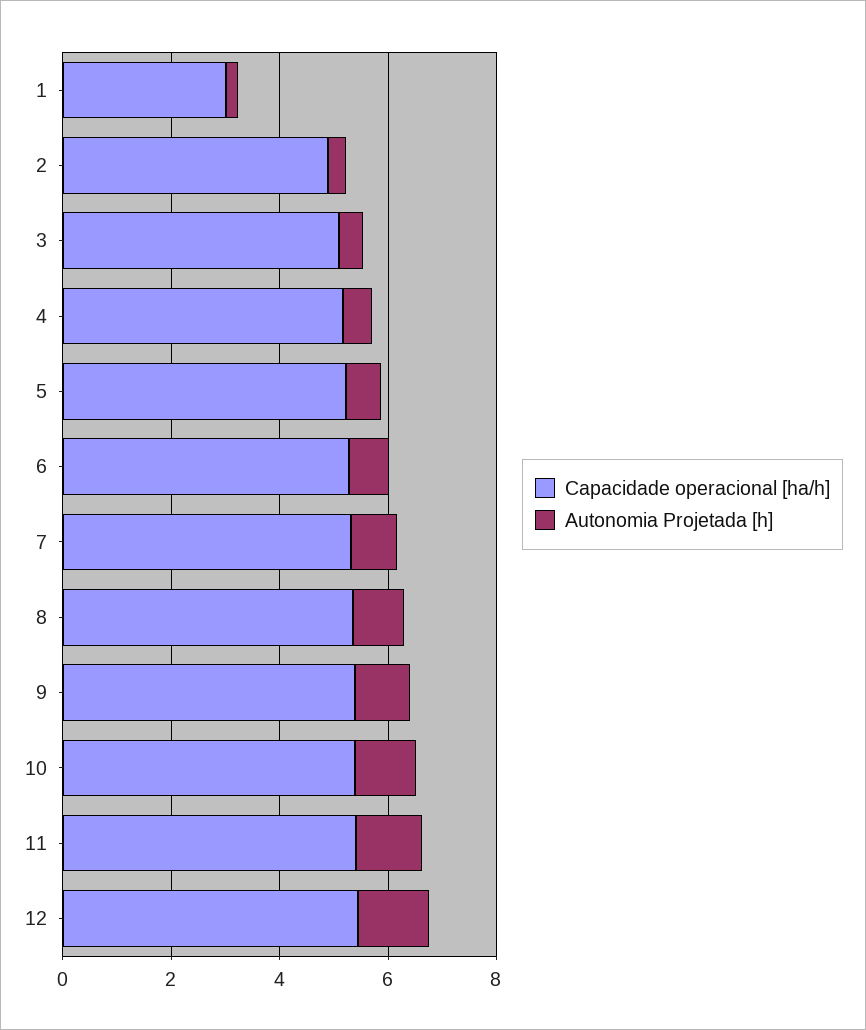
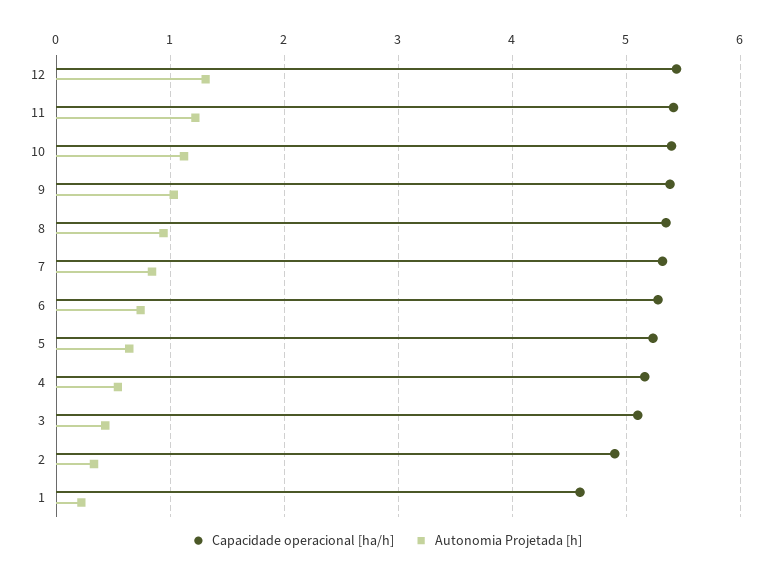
  {
    "Capacidade operacional [ha/h]": {
-     "1": 3,
+     "1": 4.6,
      "2": 4.9,
      "3": 5.1,
      "4": 5.2,
      "5": 5.2,
      "6": 5.3,
      "7": 5.3,
      "8": 5.3,
      "9": 5.4,
      "10": 5.4,
      "11": 5.4,
      "12": 5.4
    },
    "Autonomia Projetada [h]": {
      "1": 0.2,
      "2": 0.3,
      "3": 0.4,
      "4": 0.5,
      "5": 0.6,
      "6": 0.7,
      "7": 0.8,
      "8": 0.9,
      "9": 1,
      "10": 1.1,
      "11": 1.2,
      "12": 1.3
    }
  }

